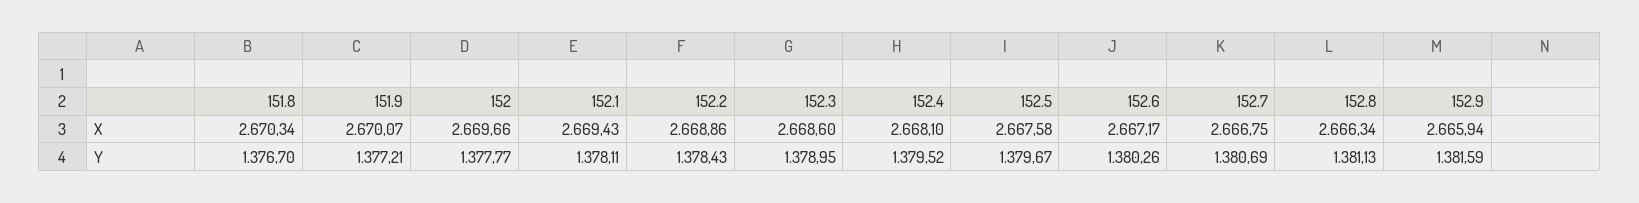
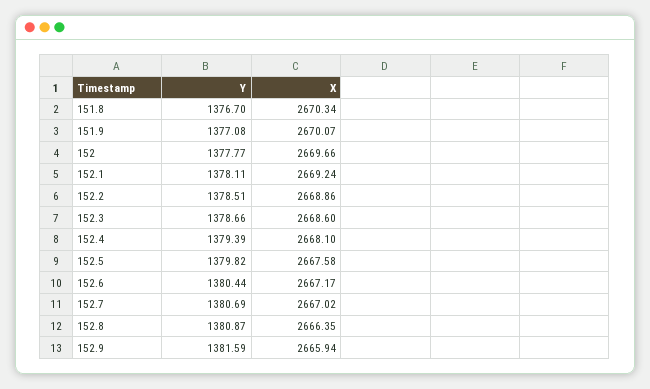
  {
    "151.8": {
      "X": 2670.34,
      "Y": 1376.7
    },
    "151.9": {
      "X": 2670.07,
-     "Y": 1377.21
+     "Y": 1377.08
    },
    "152": {
      "X": 2669.66,
      "Y": 1377.77
    },
    "152.1": {
-     "X": 2669.43,
+     "X": 2669.24,
      "Y": 1378.11
    },
    "152.2": {
      "X": 2668.86,
-     "Y": 1378.43
+     "Y": 1378.51
    },
    "152.3": {
      "X": 2668.6,
-     "Y": 1378.95
+     "Y": 1378.66
    },
    "152.4": {
      "X": 2668.1,
-     "Y": 1379.52
+     "Y": 1379.39
    },
    "152.5": {
      "X": 2667.58,
-     "Y": 1379.67
+     "Y": 1379.82
    },
    "152.6": {
      "X": 2667.17,
-     "Y": 1380.26
+     "Y": 1380.44
    },
    "152.7": {
-     "X": 2666.75,
+     "X": 2667.02,
      "Y": 1380.69
    },
    "152.8": {
-     "X": 2666.34,
+     "X": 2666.35,
-     "Y": 1381.13
+     "Y": 1380.87
    },
    "152.9": {
      "X": 2665.94,
      "Y": 1381.59
    }
  }

